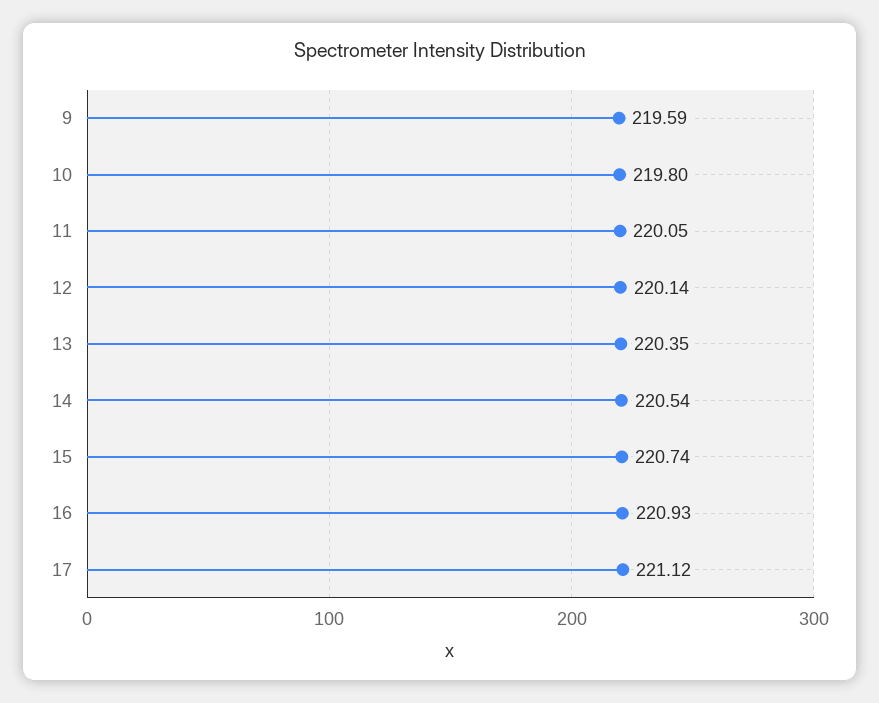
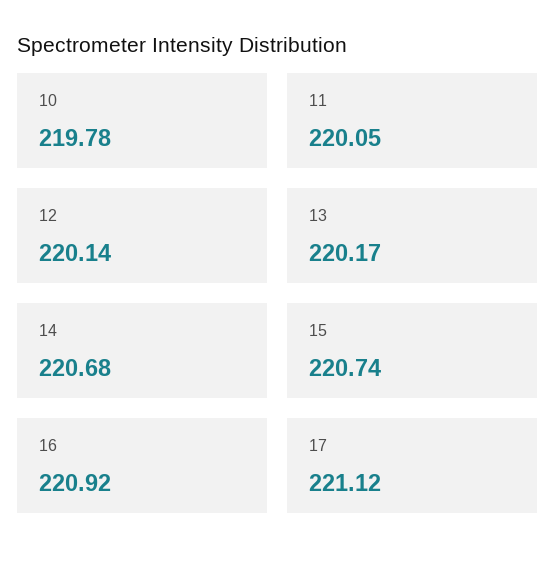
  {
-   "9": 219.59,
-   "10": 219.8,
+   "10": 219.78,
    "11": 220.05,
    "12": 220.14,
-   "13": 220.35,
+   "13": 220.17,
-   "14": 220.54,
+   "14": 220.68,
    "15": 220.74,
-   "16": 220.93,
+   "16": 220.92,
    "17": 221.12
  }

